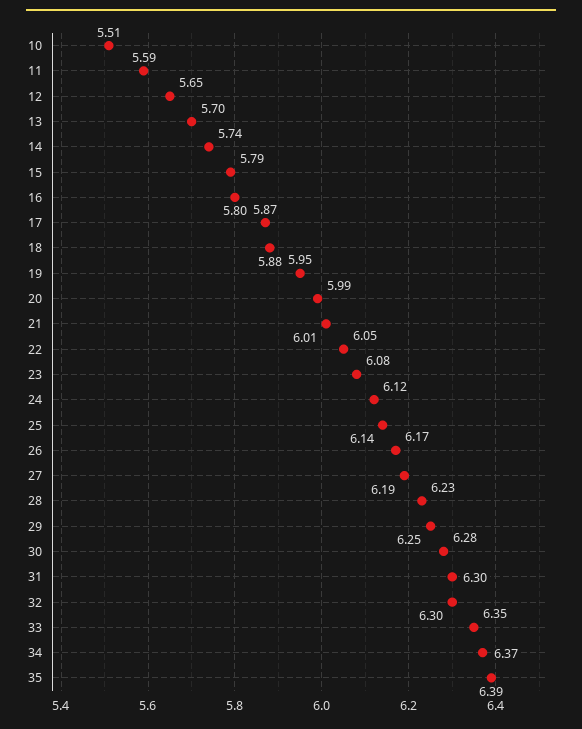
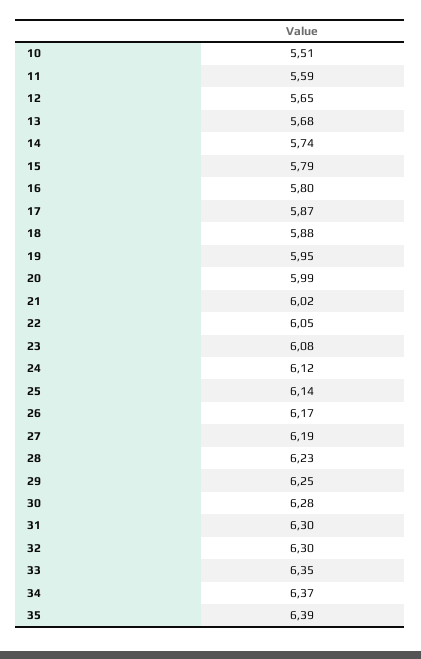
  {
    "10": 5.51,
    "11": 5.59,
    "12": 5.65,
-   "13": 5.7,
+   "13": 5.68,
    "14": 5.74,
    "15": 5.79,
    "16": 5.8,
    "17": 5.87,
    "18": 5.88,
    "19": 5.95,
    "20": 5.99,
-   "21": 6.01,
+   "21": 6.02,
    "22": 6.05,
    "23": 6.08,
    "24": 6.12,
    "25": 6.14,
    "26": 6.17,
    "27": 6.19,
    "28": 6.23,
    "29": 6.25,
    "30": 6.28,
    "31": 6.3,
    "32": 6.3,
    "33": 6.35,
    "34": 6.37,
    "35": 6.39
  }

